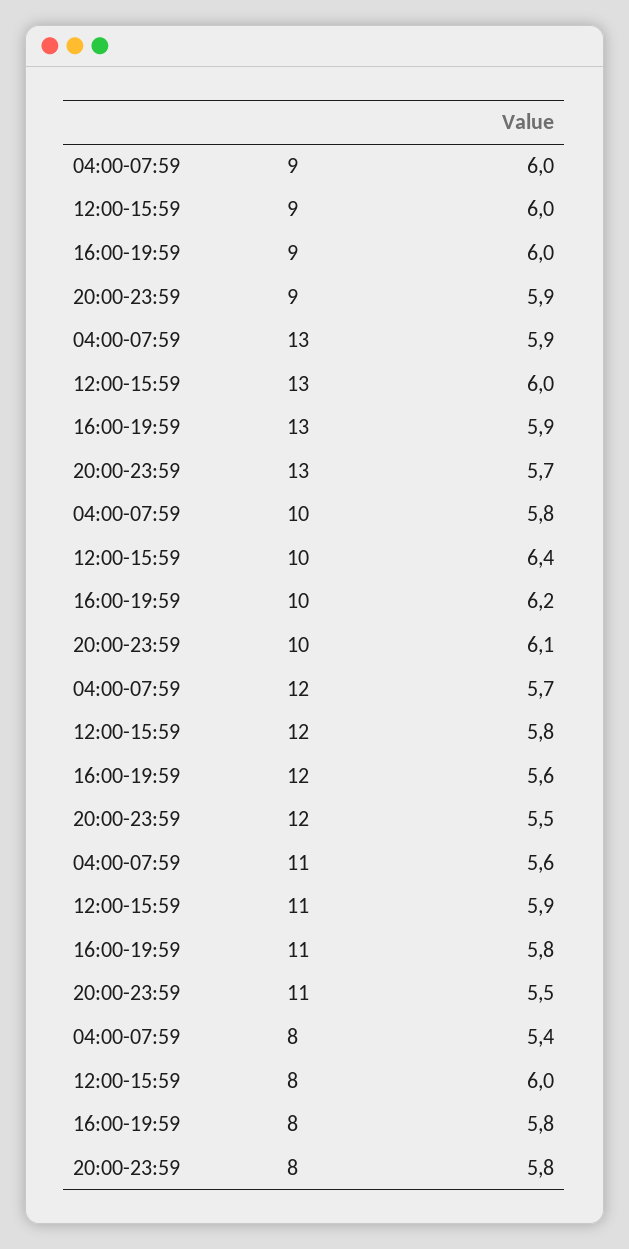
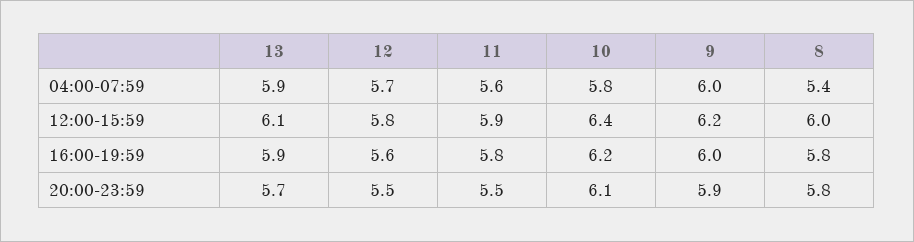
  {
    "04:00-07:59": {
      "9": 6,
      "13": 5.9,
      "10": 5.8,
      "12": 5.7,
      "11": 5.6,
      "8": 5.4
    },
    "12:00-15:59": {
-     "9": 6,
+     "9": 6.2,
-     "13": 6,
+     "13": 6.1,
      "10": 6.4,
      "12": 5.8,
      "11": 5.9,
      "8": 6
    },
    "16:00-19:59": {
      "9": 6,
      "13": 5.9,
      "10": 6.2,
      "12": 5.6,
      "11": 5.8,
      "8": 5.8
    },
    "20:00-23:59": {
      "9": 5.9,
      "13": 5.7,
      "10": 6.1,
      "12": 5.5,
      "11": 5.5,
      "8": 5.8
    }
  }

